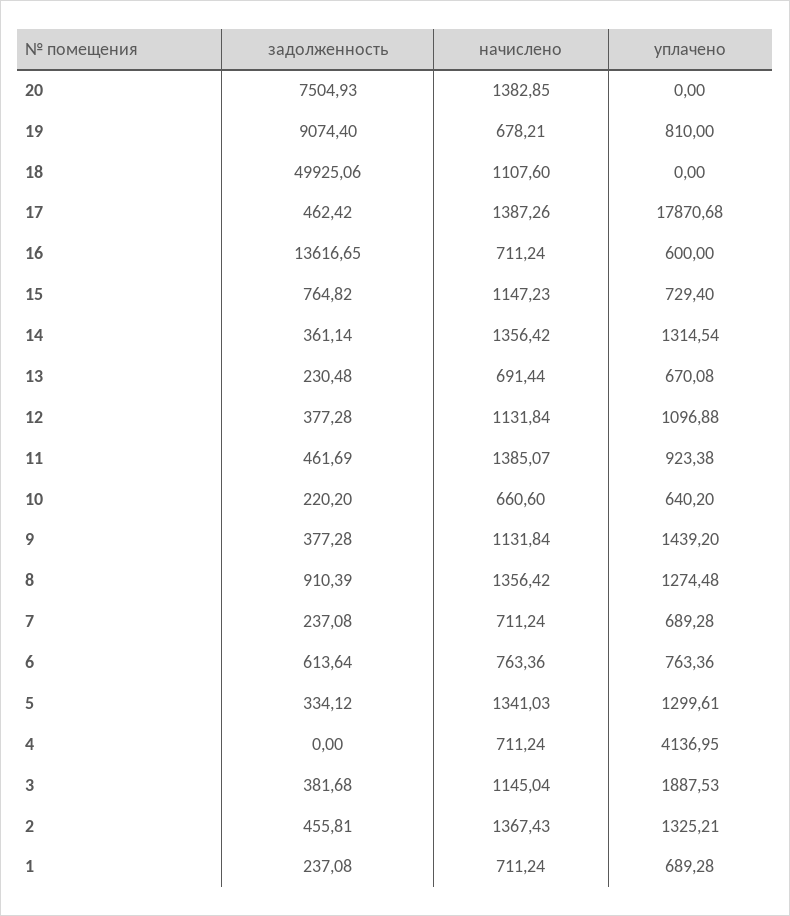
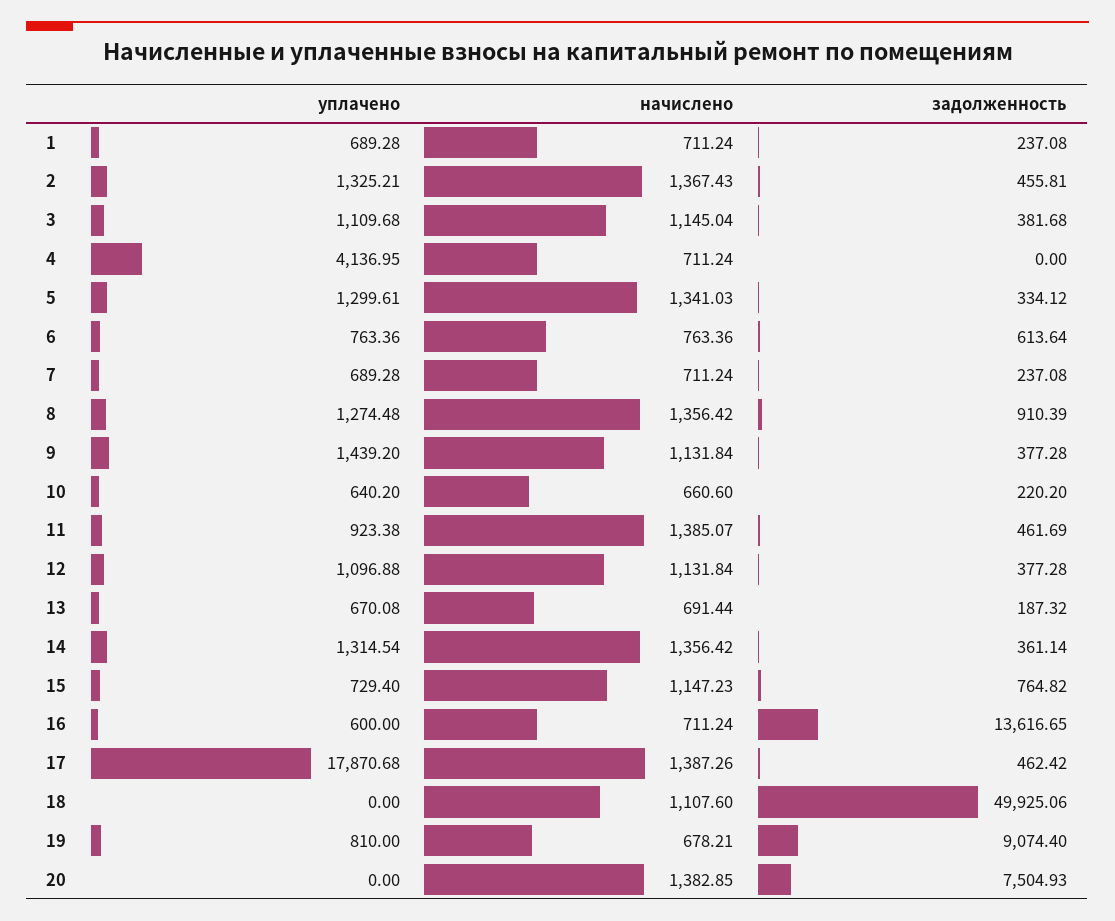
  {
    "задолженность": {
      "20": 7504.93,
      "19": 9074.4,
      "18": 49925.06,
      "17": 462.42,
      "16": 13616.65,
      "15": 764.82,
      "14": 361.14,
-     "13": 230.48,
+     "13": 187.32,
      "12": 377.28,
      "11": 461.69,
      "10": 220.2,
      "9": 377.28,
      "8": 910.39,
      "7": 237.08,
      "6": 613.64,
      "5": 334.12,
      "4": 0,
      "3": 381.68,
      "2": 455.81,
      "1": 237.08
    },
    "начислено": {
      "20": 1382.85,
      "19": 678.21,
      "18": 1107.6,
      "17": 1387.26,
      "16": 711.24,
      "15": 1147.23,
      "14": 1356.42,
      "13": 691.44,
      "12": 1131.84,
      "11": 1385.07,
      "10": 660.6,
      "9": 1131.84,
      "8": 1356.42,
      "7": 711.24,
      "6": 763.36,
      "5": 1341.03,
      "4": 711.24,
      "3": 1145.04,
      "2": 1367.43,
      "1": 711.24
    },
    "уплачено": {
      "20": 0,
      "19": 810,
      "18": 0,
      "17": 17870.68,
      "16": 600,
      "15": 729.4,
      "14": 1314.54,
      "13": 670.08,
      "12": 1096.88,
      "11": 923.38,
      "10": 640.2,
      "9": 1439.2,
      "8": 1274.48,
      "7": 689.28,
      "6": 763.36,
      "5": 1299.61,
      "4": 4136.95,
-     "3": 1887.53,
+     "3": 1109.68,
      "2": 1325.21,
      "1": 689.28
    }
  }

